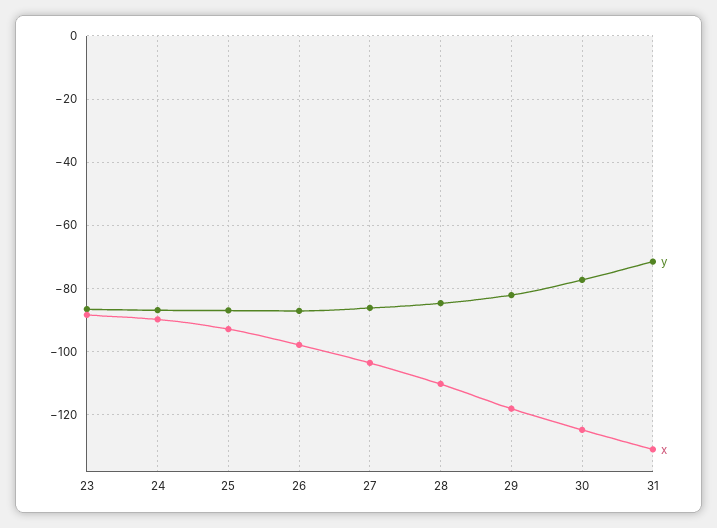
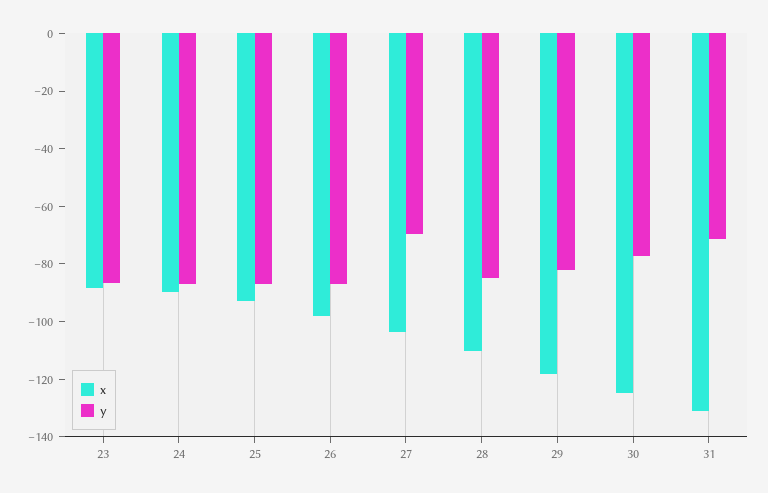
  {
    "y": {
      "23": -86,
      "24": -86,
      "25": -88,
      "26": -88,
-     "27": -86,
+     "27": -70,
      "28": -84,
      "29": -82,
      "30": -78,
      "31": -72
    },
    "x": {
      "23": -88,
      "24": -90,
      "25": -92,
      "26": -98,
      "27": -104,
      "28": -110,
      "29": -118,
      "30": -124,
      "31": -132
    }
  }

